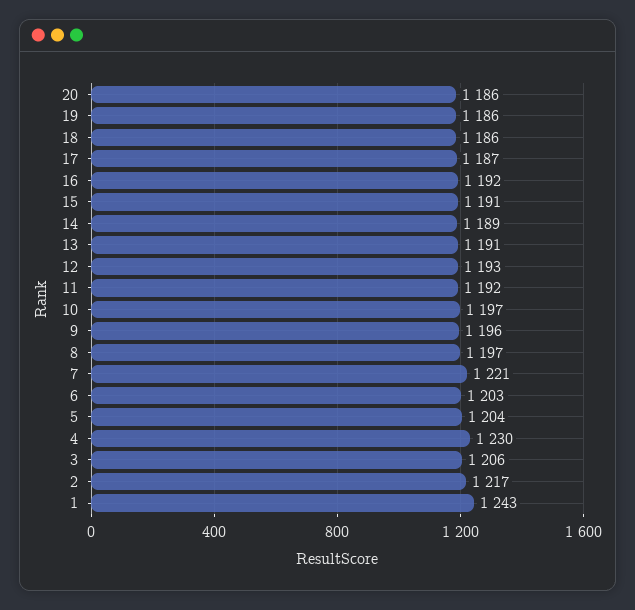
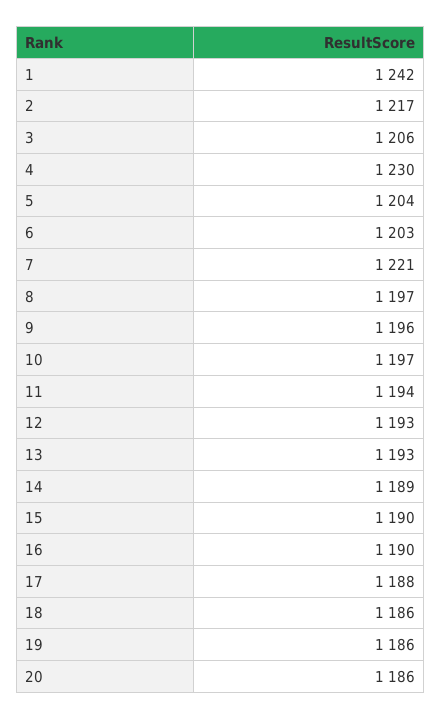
  {
    "20": 1186,
    "19": 1186,
    "18": 1186,
-   "17": 1187,
+   "17": 1188,
-   "16": 1192,
+   "16": 1190,
-   "15": 1191,
+   "15": 1190,
    "14": 1189,
-   "13": 1191,
+   "13": 1193,
    "12": 1193,
-   "11": 1192,
+   "11": 1194,
    "10": 1197,
    "9": 1196,
    "8": 1197,
    "7": 1221,
    "6": 1203,
    "5": 1204,
    "4": 1230,
    "3": 1206,
    "2": 1217,
-   "1": 1243
+   "1": 1242
  }

